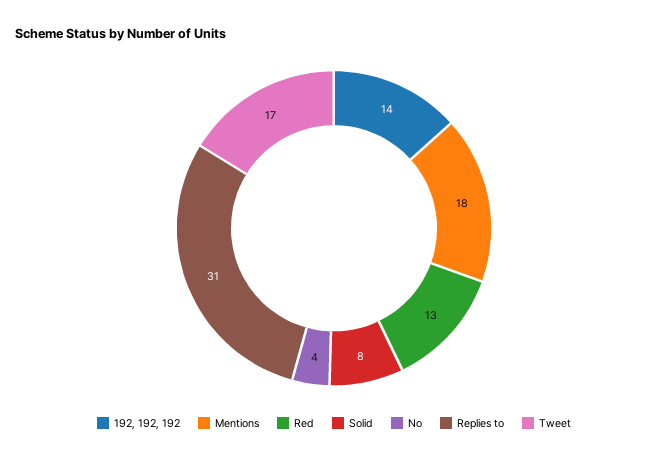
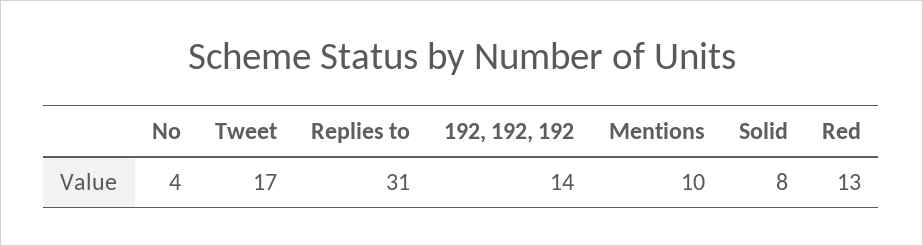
  {
    "192, 192, 192": 14,
-   "Mentions": 18,
+   "Mentions": 10,
    "Red": 13,
    "Solid": 8,
    "No": 4,
    "Replies to": 31,
    "Tweet": 17
  }

